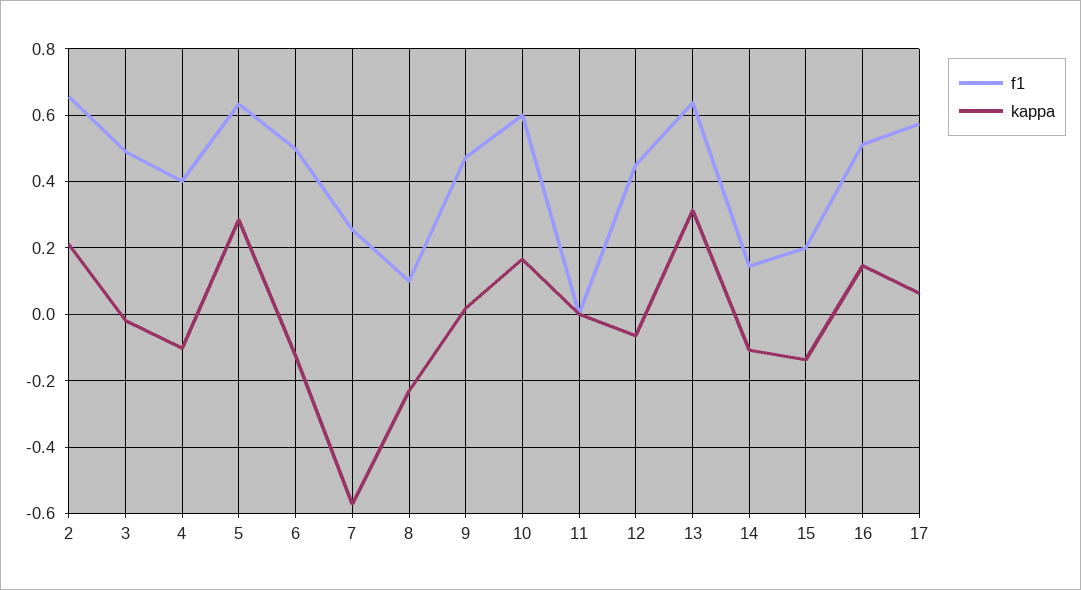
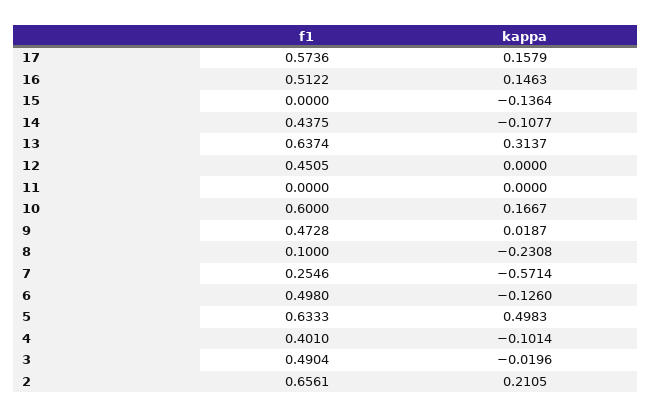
  {
    "f1": {
      "2": 0.6561,
      "3": 0.4904,
      "4": 0.401,
      "5": 0.6333,
      "6": 0.498,
      "7": 0.2546,
      "8": 0.1,
      "9": 0.4728,
      "10": 0.6,
      "11": 0,
      "12": 0.4505,
      "13": 0.6374,
-     "14": 0.14,
+     "14": 0.4375,
-     "15": 0.2,
+     "15": 0,
      "16": 0.5122,
      "17": 0.5736
    },
    "kappa": {
      "2": 0.2105,
      "3": -0.0196,
      "4": -0.1014,
-     "5": 0.28,
+     "5": 0.4983,
      "6": -0.126,
      "7": -0.5714,
      "8": -0.2308,
      "9": 0.0187,
      "10": 0.1667,
      "11": 0,
-     "12": -0.06,
+     "12": 0,
      "13": 0.3137,
      "14": -0.1077,
      "15": -0.1364,
      "16": 0.1463,
-     "17": 0.06
+     "17": 0.1579
    }
  }

